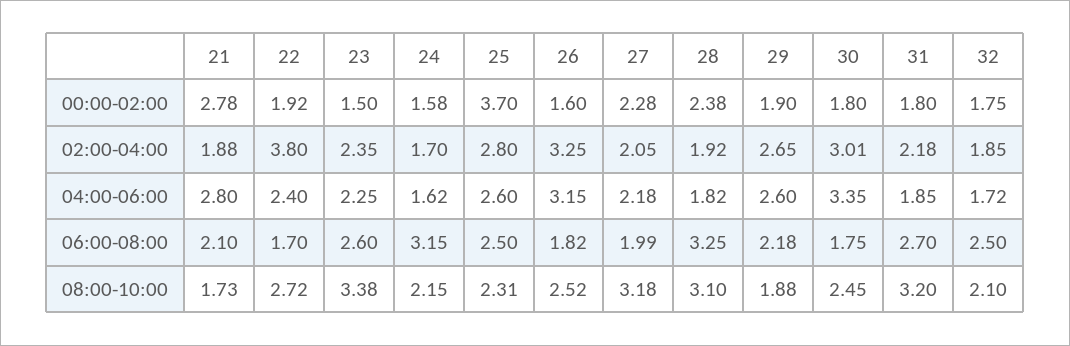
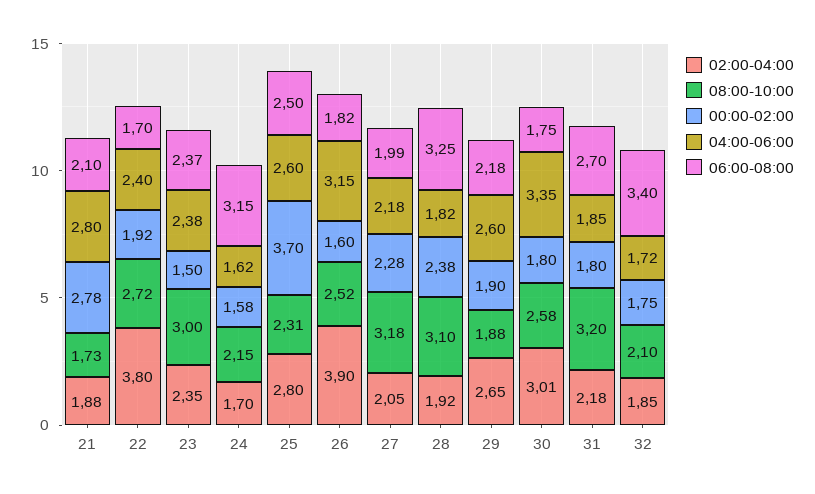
  {
    "00:00-02:00": {
      "21": 2.78,
      "22": 1.92,
      "23": 1.5,
      "24": 1.58,
      "25": 3.7,
      "26": 1.6,
      "27": 2.28,
      "28": 2.38,
      "29": 1.9,
      "30": 1.8,
      "31": 1.8,
      "32": 1.75
    },
    "02:00-04:00": {
      "21": 1.88,
      "22": 3.8,
      "23": 2.35,
      "24": 1.7,
      "25": 2.8,
-     "26": 3.25,
+     "26": 3.9,
      "27": 2.05,
      "28": 1.92,
      "29": 2.65,
      "30": 3.01,
      "31": 2.18,
      "32": 1.85
    },
    "04:00-06:00": {
      "21": 2.8,
      "22": 2.4,
-     "23": 2.25,
+     "23": 2.38,
      "24": 1.62,
      "25": 2.6,
      "26": 3.15,
      "27": 2.18,
      "28": 1.82,
      "29": 2.6,
      "30": 3.35,
      "31": 1.85,
      "32": 1.72
    },
    "06:00-08:00": {
      "21": 2.1,
      "22": 1.7,
-     "23": 2.6,
+     "23": 2.37,
      "24": 3.15,
      "25": 2.5,
      "26": 1.82,
      "27": 1.99,
      "28": 3.25,
      "29": 2.18,
      "30": 1.75,
      "31": 2.7,
-     "32": 2.5
+     "32": 3.4
    },
    "08:00-10:00": {
      "21": 1.73,
      "22": 2.72,
-     "23": 3.38,
+     "23": 3,
      "24": 2.15,
      "25": 2.31,
      "26": 2.52,
      "27": 3.18,
      "28": 3.1,
      "29": 1.88,
-     "30": 2.45,
+     "30": 2.58,
      "31": 3.2,
      "32": 2.1
    }
  }

